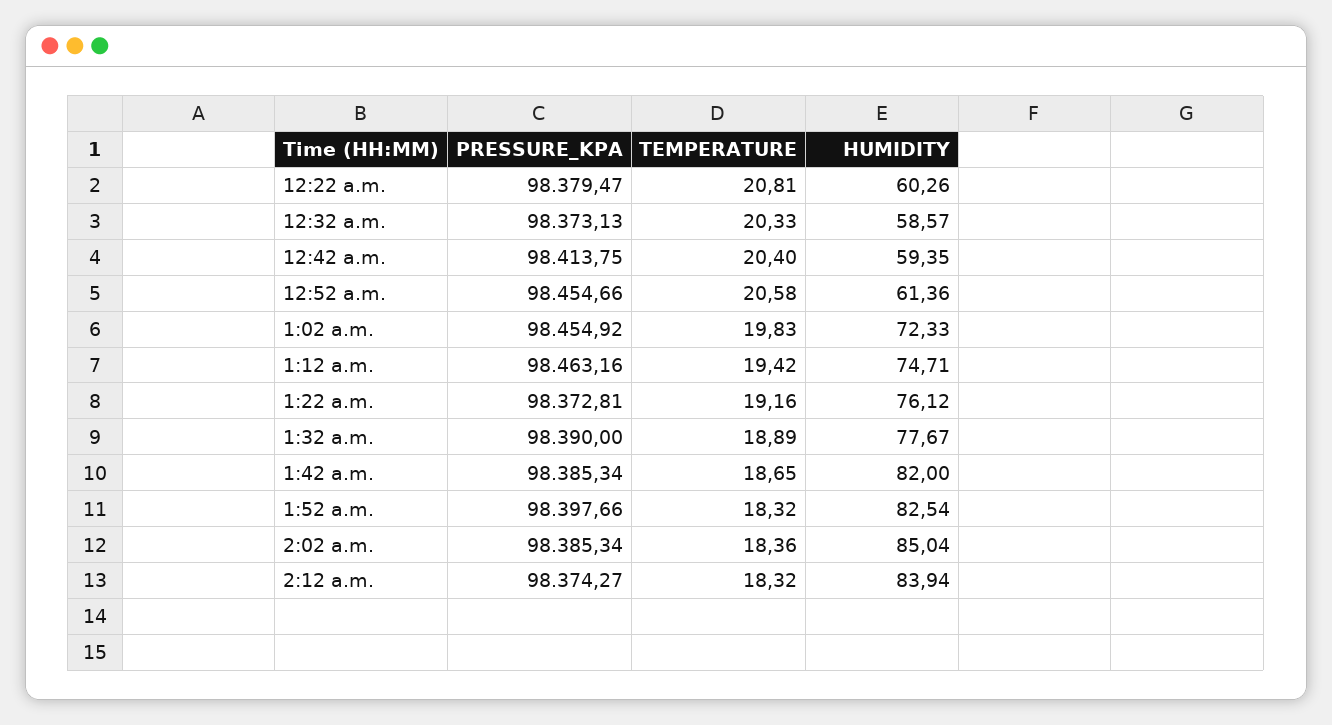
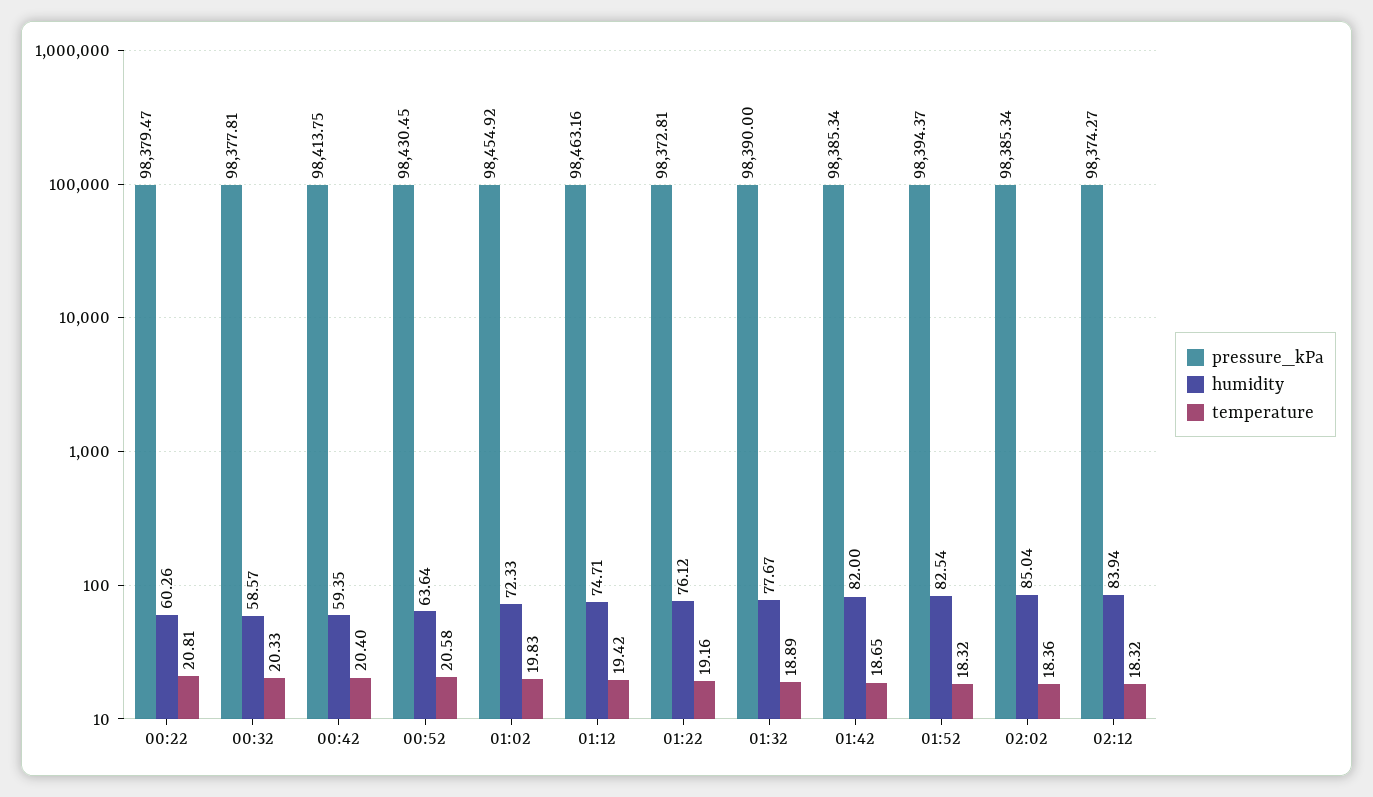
  {
    "PRESSURE_KPA": {
      "12:22 a.m.": 98379.47,
-     "12:32 a.m.": 98373.13,
+     "12:32 a.m.": 98377.81,
      "12:42 a.m.": 98413.75,
-     "12:52 a.m.": 98454.66,
+     "12:52 a.m.": 98430.45,
      "1:02 a.m.": 98454.92,
      "1:12 a.m.": 98463.16,
      "1:22 a.m.": 98372.81,
      "1:32 a.m.": 98390,
      "1:42 a.m.": 98385.34,
-     "1:52 a.m.": 98397.66,
+     "1:52 a.m.": 98394.37,
      "2:02 a.m.": 98385.34,
      "2:12 a.m.": 98374.27
    },
    "TEMPERATURE": {
      "12:22 a.m.": 20.81,
      "12:32 a.m.": 20.33,
      "12:42 a.m.": 20.4,
      "12:52 a.m.": 20.58,
      "1:02 a.m.": 19.83,
      "1:12 a.m.": 19.42,
      "1:22 a.m.": 19.16,
      "1:32 a.m.": 18.89,
      "1:42 a.m.": 18.65,
      "1:52 a.m.": 18.32,
      "2:02 a.m.": 18.36,
      "2:12 a.m.": 18.32
    },
    "HUMIDITY": {
      "12:22 a.m.": 60.26,
      "12:32 a.m.": 58.57,
      "12:42 a.m.": 59.35,
-     "12:52 a.m.": 61.36,
+     "12:52 a.m.": 63.64,
      "1:02 a.m.": 72.33,
      "1:12 a.m.": 74.71,
      "1:22 a.m.": 76.12,
      "1:32 a.m.": 77.67,
      "1:42 a.m.": 82,
      "1:52 a.m.": 82.54,
      "2:02 a.m.": 85.04,
      "2:12 a.m.": 83.94
    }
  }

